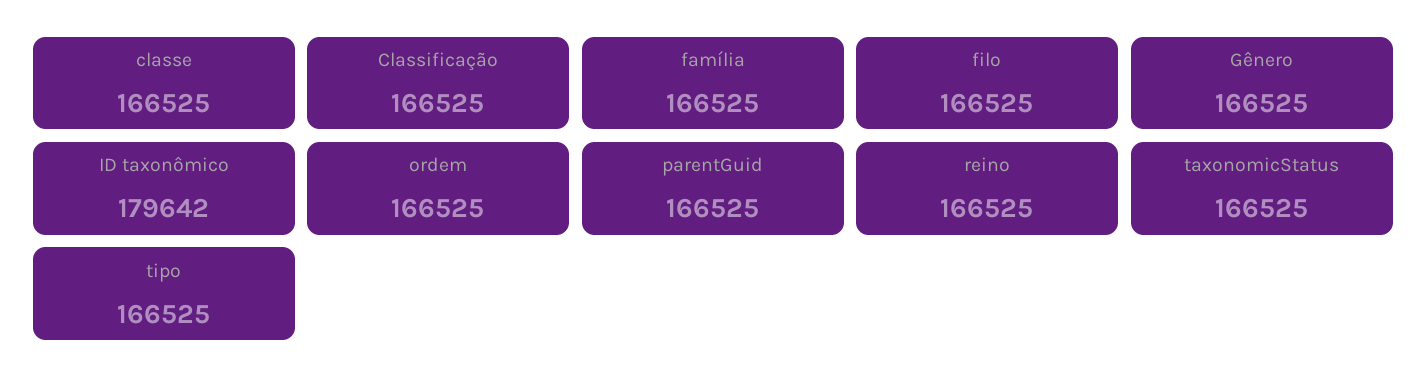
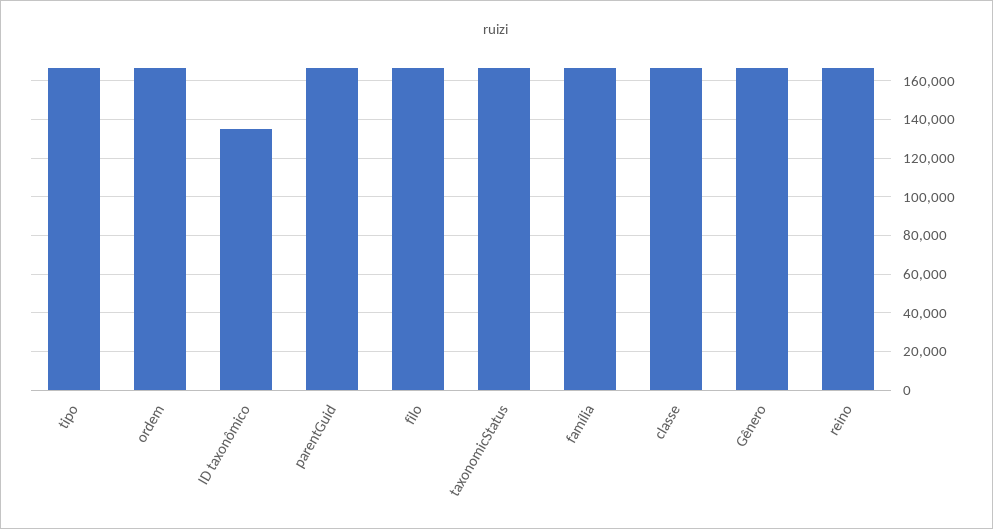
  {
    "classe": 166525,
-   "Classificação": 166525,
    "família": 166525,
    "filo": 166525,
    "Gênero": 166525,
-   "ID taxonômico": 179642,
+   "ID taxonômico": 135000,
    "ordem": 166525,
    "parentGuid": 166525,
    "reino": 166525,
    "taxonomicStatus": 166525,
    "tipo": 166525
  }

